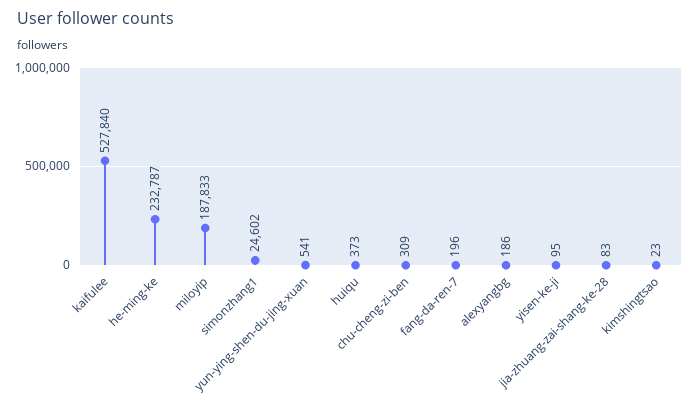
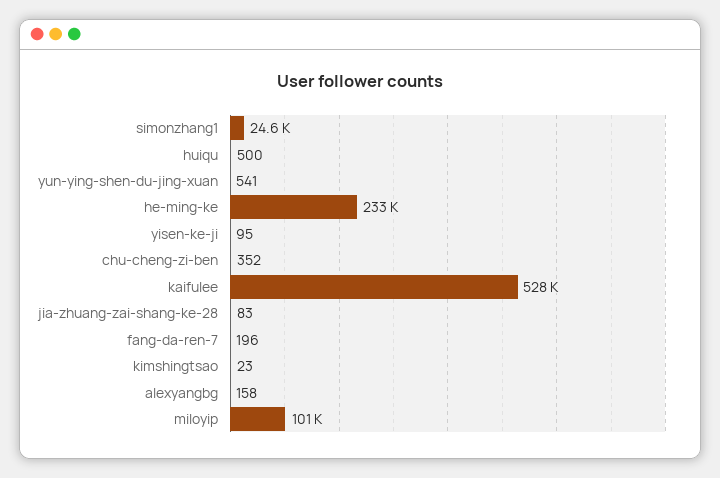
  {
    "kaifulee": 527840,
    "he-ming-ke": 232787,
-   "miloyip": 187833,
+   "miloyip": 101000,
    "simonzhang1": 24602,
    "yun-ying-shen-du-jing-xuan": 541,
-   "huiqu": 373,
+   "huiqu": 500,
-   "chu-cheng-zi-ben": 309,
+   "chu-cheng-zi-ben": 352,
    "fang-da-ren-7": 196,
-   "alexyangbg": 186,
+   "alexyangbg": 158,
    "yisen-ke-ji": 95,
    "jia-zhuang-zai-shang-ke-28": 83,
    "kimshingtsao": 23
  }

